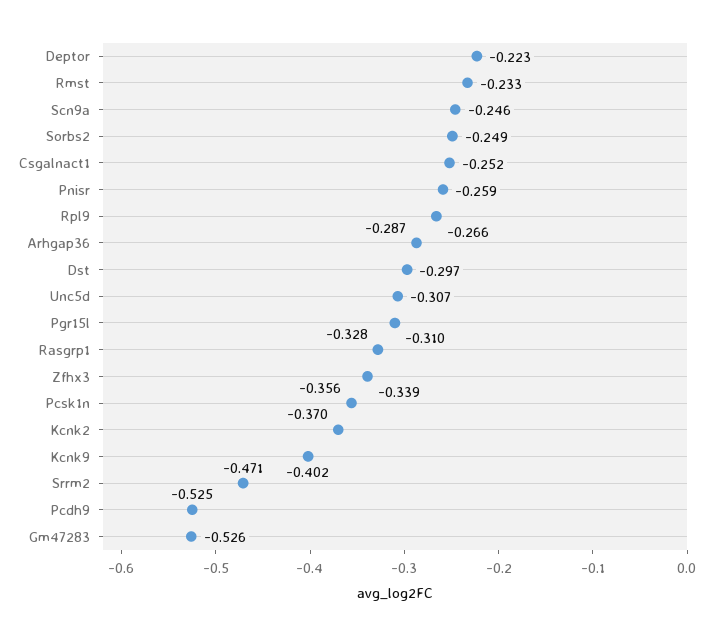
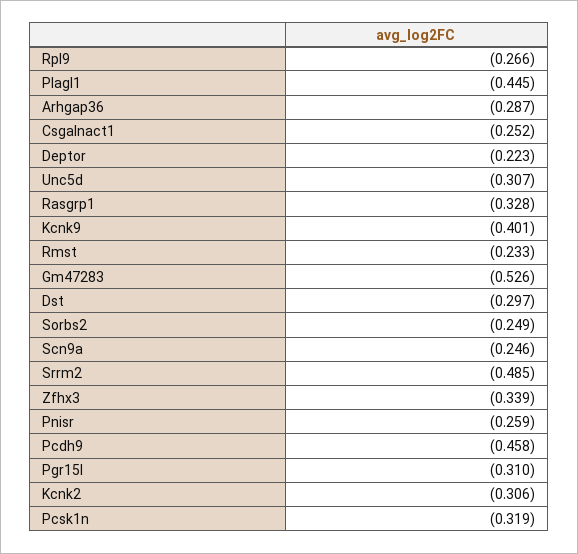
  {
    "Deptor": -0.223,
    "Rmst": -0.233,
    "Scn9a": -0.246,
    "Sorbs2": -0.249,
    "Csgalnact1": -0.252,
    "Pnisr": -0.259,
    "Rpl9": -0.266,
    "Arhgap36": -0.287,
    "Dst": -0.297,
    "Unc5d": -0.307,
    "Pgr15l": -0.31,
    "Rasgrp1": -0.328,
    "Zfhx3": -0.339,
-   "Pcsk1n": -0.356,
+   "Pcsk1n": -0.319,
-   "Kcnk2": -0.37,
+   "Kcnk2": -0.306,
-   "Kcnk9": -0.402,
+   "Kcnk9": -0.401,
-   "Srrm2": -0.471,
+   "Srrm2": -0.485,
-   "Pcdh9": -0.525,
+   "Pcdh9": -0.458,
-   "Gm47283": -0.526
+   "Gm47283": -0.526,
+   "Plagl1": -0.445
  }

